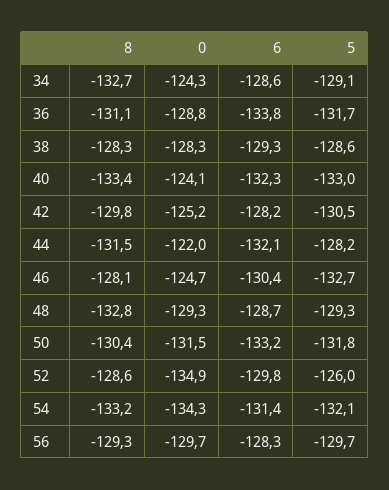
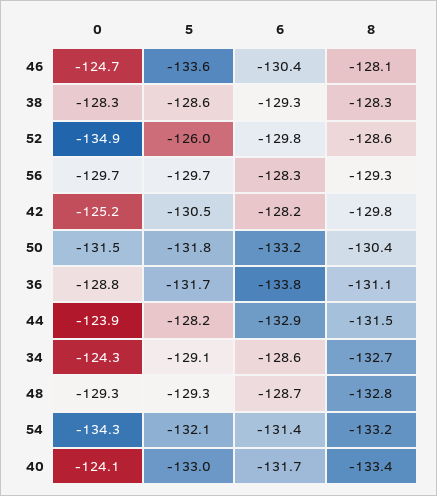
  {
    "8": {
      "34": -132.7,
      "36": -131.1,
      "38": -128.3,
      "40": -133.4,
      "42": -129.8,
      "44": -131.5,
      "46": -128.1,
      "48": -132.8,
      "50": -130.4,
      "52": -128.6,
      "54": -133.2,
      "56": -129.3
    },
    "0": {
      "34": -124.3,
      "36": -128.8,
      "38": -128.3,
      "40": -124.1,
      "42": -125.2,
-     "44": -122,
+     "44": -123.9,
      "46": -124.7,
      "48": -129.3,
      "50": -131.5,
      "52": -134.9,
      "54": -134.3,
      "56": -129.7
    },
    "6": {
      "34": -128.6,
      "36": -133.8,
      "38": -129.3,
-     "40": -132.3,
+     "40": -131.7,
      "42": -128.2,
-     "44": -132.1,
+     "44": -132.9,
      "46": -130.4,
      "48": -128.7,
      "50": -133.2,
      "52": -129.8,
      "54": -131.4,
      "56": -128.3
    },
    "5": {
      "34": -129.1,
      "36": -131.7,
      "38": -128.6,
      "40": -133,
      "42": -130.5,
      "44": -128.2,
-     "46": -132.7,
+     "46": -133.6,
      "48": -129.3,
      "50": -131.8,
      "52": -126,
      "54": -132.1,
      "56": -129.7
    }
  }

